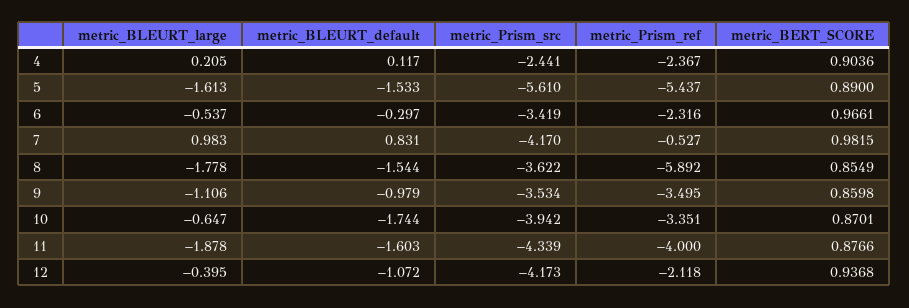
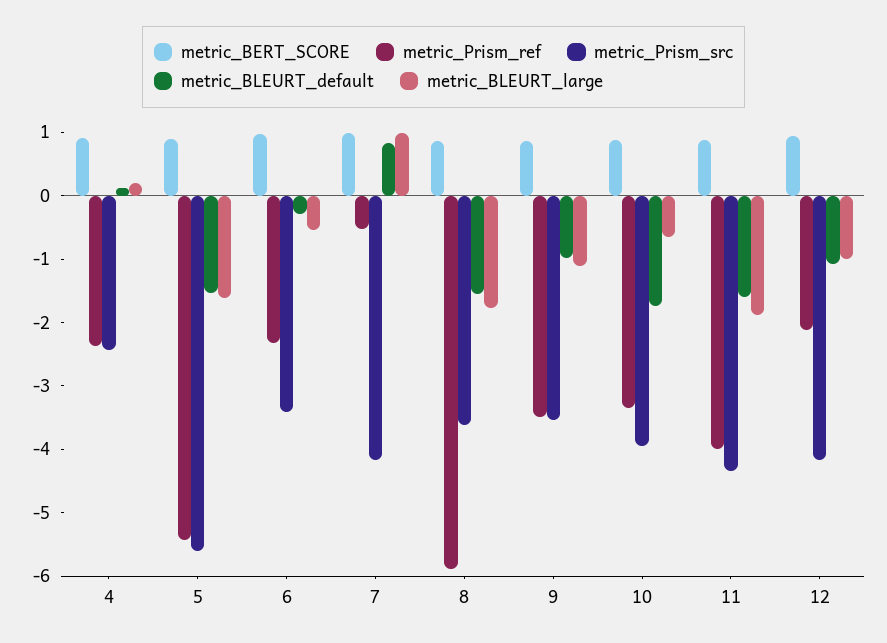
  {
    "metric_BLEURT_large": {
      "4": 0.205,
      "5": -1.613,
      "6": -0.537,
      "7": 0.983,
      "8": -1.778,
      "9": -1.106,
      "10": -0.647,
      "11": -1.878,
-     "12": -0.395
+     "12": -1
    },
    "metric_BLEURT_default": {
      "4": 0.117,
      "5": -1.533,
      "6": -0.297,
      "7": 0.831,
      "8": -1.544,
      "9": -0.979,
      "10": -1.744,
      "11": -1.603,
      "12": -1.072
    },
    "metric_Prism_src": {
      "4": -2.441,
      "5": -5.61,
      "6": -3.419,
      "7": -4.17,
      "8": -3.622,
      "9": -3.534,
      "10": -3.942,
      "11": -4.339,
      "12": -4.173
    },
    "metric_Prism_ref": {
      "4": -2.367,
      "5": -5.437,
      "6": -2.316,
      "7": -0.527,
      "8": -5.892,
      "9": -3.495,
      "10": -3.351,
      "11": -4,
      "12": -2.118
    },
    "metric_BERT_SCORE": {
      "4": 0.9036,
      "5": 0.89,
      "6": 0.9661,
      "7": 0.9815,
      "8": 0.8549,
      "9": 0.8598,
      "10": 0.8701,
      "11": 0.8766,
      "12": 0.9368
    }
  }

